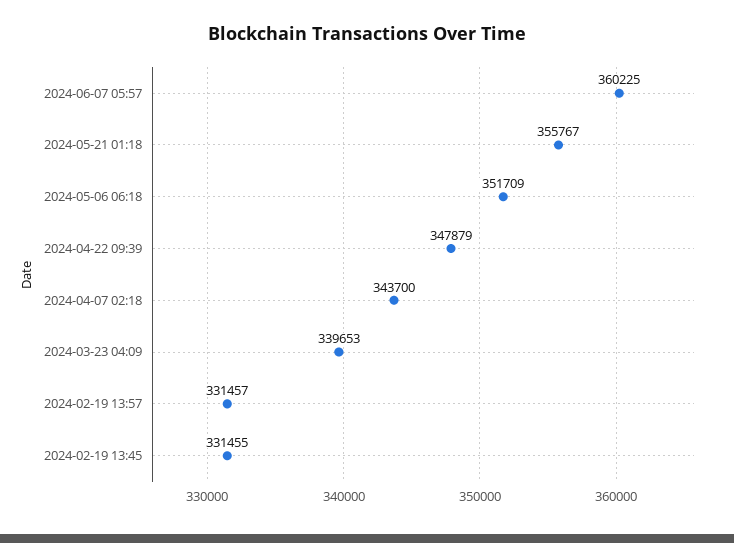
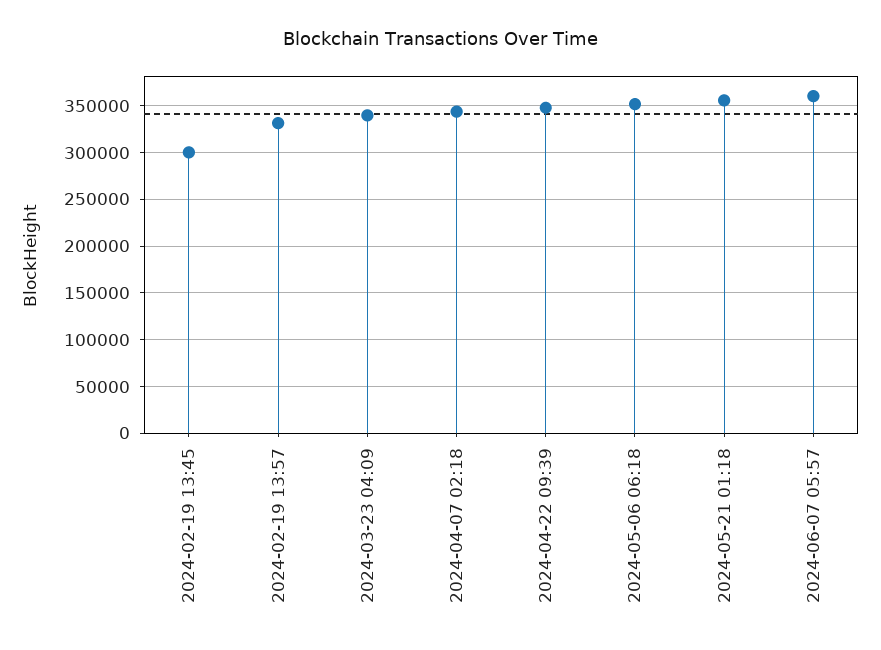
  {
    "2024-06-07 05:57": 360225,
    "2024-05-21 01:18": 355767,
    "2024-05-06 06:18": 351709,
    "2024-04-22 09:39": 347879,
    "2024-04-07 02:18": 343700,
    "2024-03-23 04:09": 339653,
    "2024-02-19 13:57": 331457,
-   "2024-02-19 13:45": 331455
+   "2024-02-19 13:45": 300000
  }

